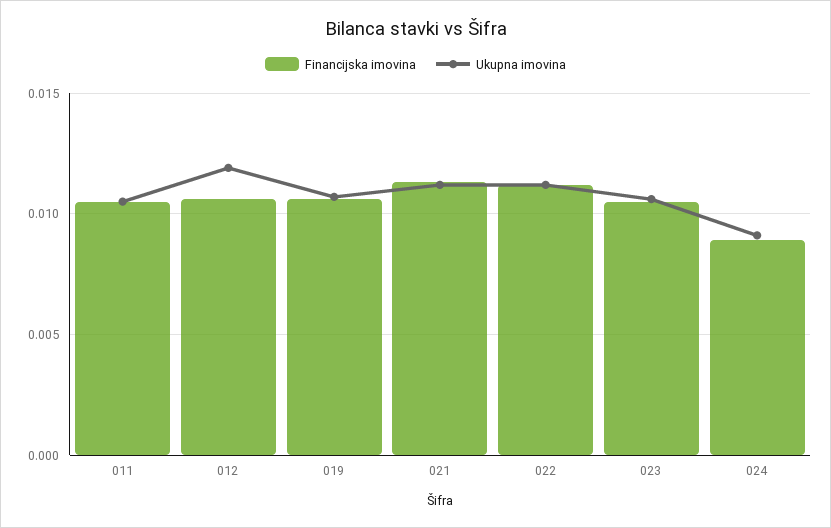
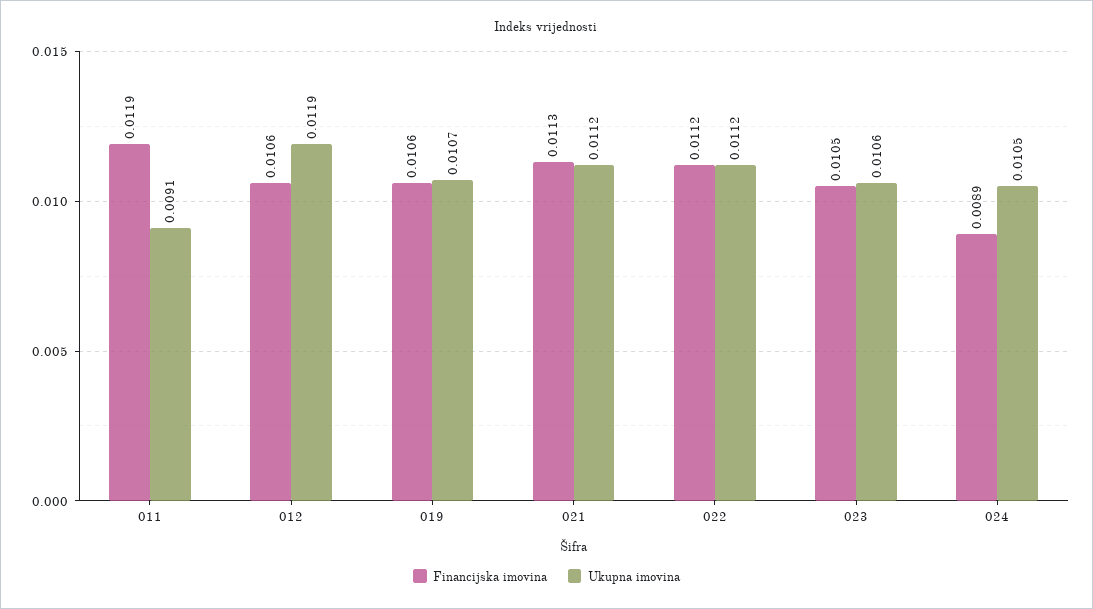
  {
    "Financijska imovina": {
-     "011": 0.0105,
+     "011": 0.0119,
      "012": 0.0106,
      "019": 0.0106,
      "021": 0.0113,
      "022": 0.0112,
      "023": 0.0105,
      "024": 0.0089
    },
    "Ukupna imovina": {
-     "011": 0.0105,
+     "011": 0.0091,
      "012": 0.0119,
      "019": 0.0107,
      "021": 0.0112,
      "022": 0.0112,
      "023": 0.0106,
-     "024": 0.009
+     "024": 0.0105
    }
  }

